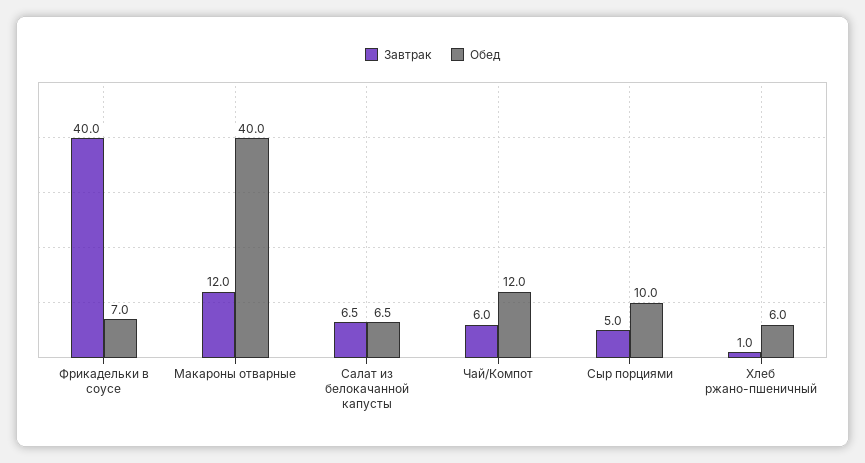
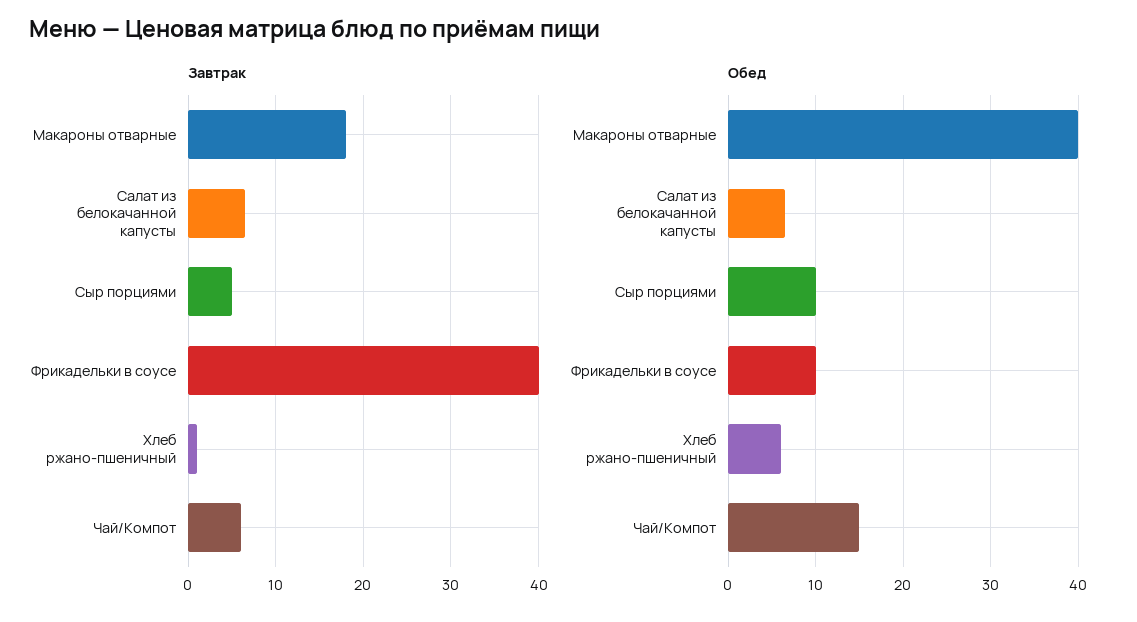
  {
    "Завтрак": {
      "Фрикадельки в соусе": 40,
-     "Макароны отварные": 12,
+     "Макароны отварные": 18,
      "Салат из белокачанной капусты": 6.5,
      "Чай/Компот": 6,
      "Сыр порциями": 5,
      "Хлеб ржано-пшеничный": 1
    },
    "Обед": {
-     "Фрикадельки в соусе": 7,
+     "Фрикадельки в соусе": 10,
      "Макароны отварные": 40,
      "Салат из белокачанной капусты": 6.5,
-     "Чай/Компот": 12,
+     "Чай/Компот": 15,
      "Сыр порциями": 10,
      "Хлеб ржано-пшеничный": 6
    }
  }

